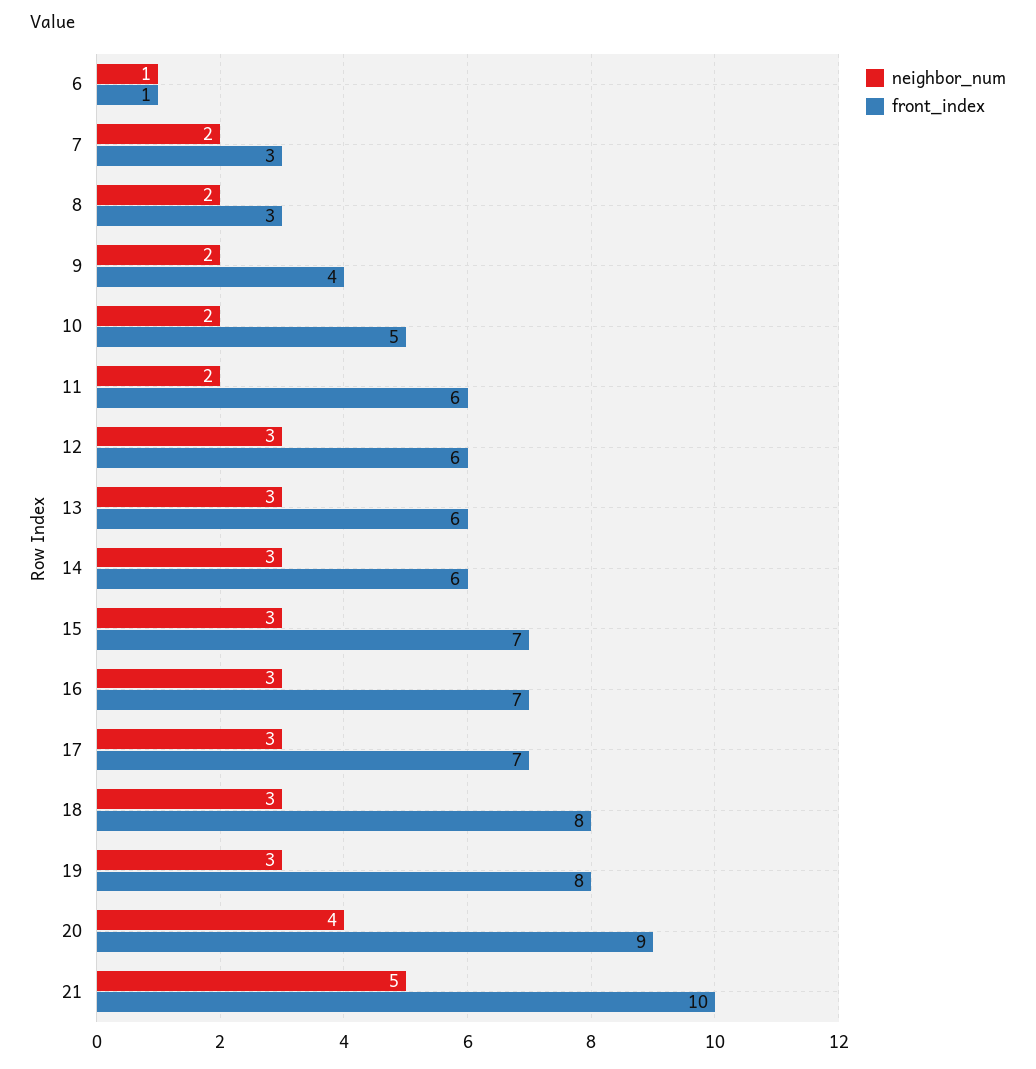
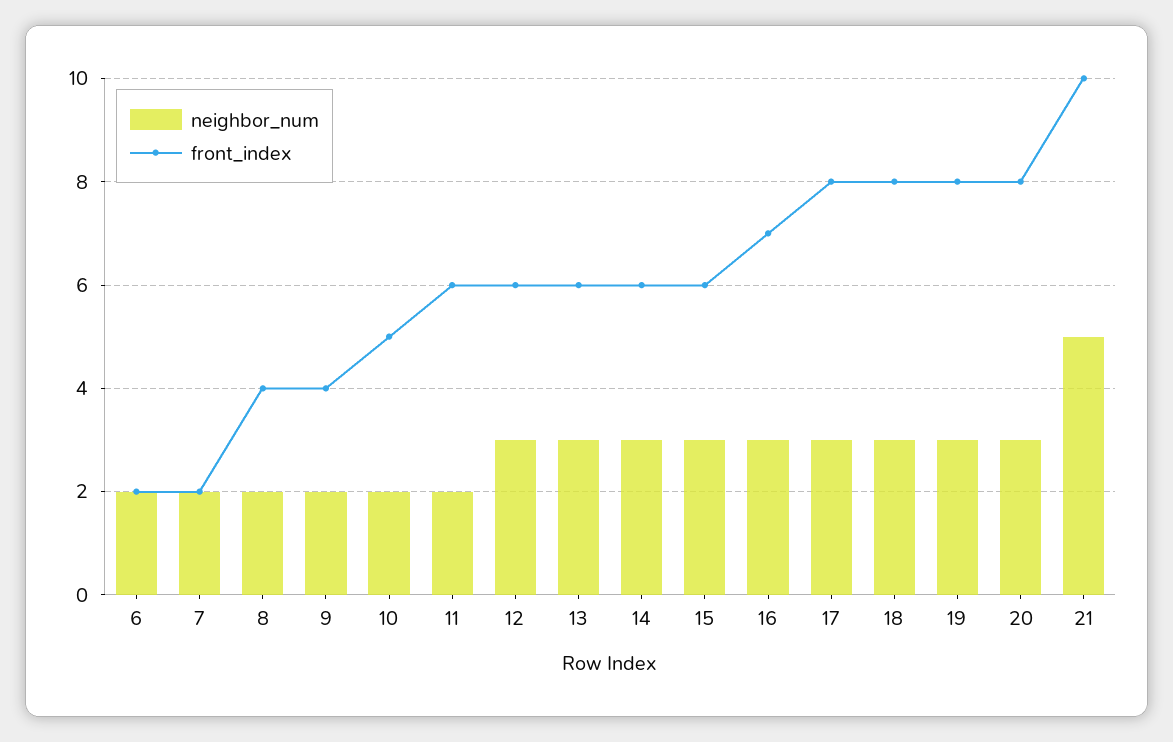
  {
    "neighbor_num": {
-     "6": 1,
+     "6": 2,
      "7": 2,
      "8": 2,
      "9": 2,
      "10": 2,
      "11": 2,
      "12": 3,
      "13": 3,
      "14": 3,
      "15": 3,
      "16": 3,
      "17": 3,
      "18": 3,
      "19": 3,
-     "20": 4,
+     "20": 3,
      "21": 5
    },
    "front_index": {
-     "6": 1,
+     "6": 2,
-     "7": 3,
+     "7": 2,
-     "8": 3,
+     "8": 4,
      "9": 4,
      "10": 5,
      "11": 6,
      "12": 6,
      "13": 6,
      "14": 6,
-     "15": 7,
+     "15": 6,
      "16": 7,
-     "17": 7,
+     "17": 8,
      "18": 8,
      "19": 8,
-     "20": 9,
+     "20": 8,
      "21": 10
    }
  }

